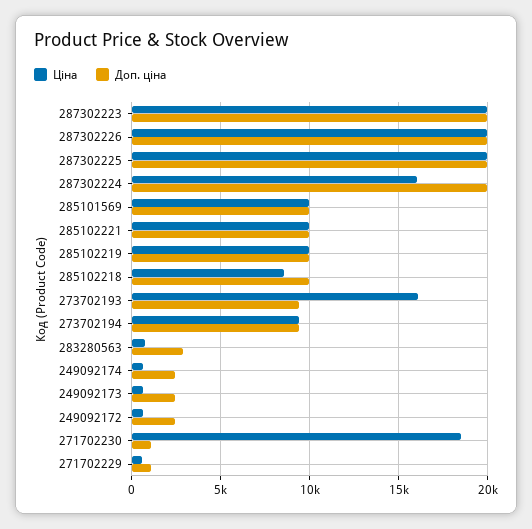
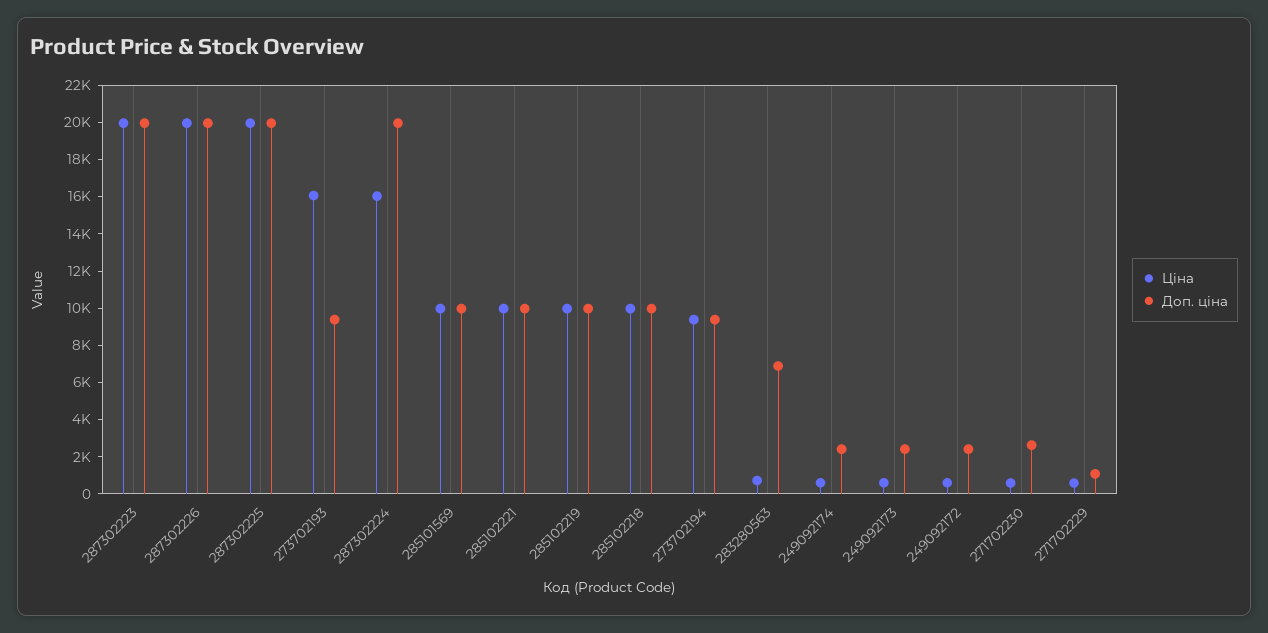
  {
    "Ціна": {
      "287302223": 20000,
      "287302226": 20000,
      "287302225": 20000,
      "287302224": 16000,
      "285101569": 10000,
      "285102221": 10000,
      "285102219": 10000,
-     "285102218": 8500,
+     "285102218": 10000,
      "273702193": 16000,
      "273702194": 9500,
      "283280563": 500,
      "249092174": 500,
      "249092173": 500,
      "249092172": 500,
-     "271702230": 18500,
+     "271702230": 500,
      "271702229": 500
    },
    "Доп. ціна": {
      "287302223": 20000,
      "287302226": 20000,
      "287302225": 20000,
      "287302224": 20000,
      "285101569": 10000,
      "285102221": 10000,
      "285102219": 10000,
      "285102218": 10000,
      "273702193": 9500,
      "273702194": 9500,
-     "283280563": 3000,
+     "283280563": 7000,
      "249092174": 2500,
      "249092173": 2500,
      "249092172": 2500,
-     "271702230": 1000,
+     "271702230": 2500,
      "271702229": 1000
    }
  }

